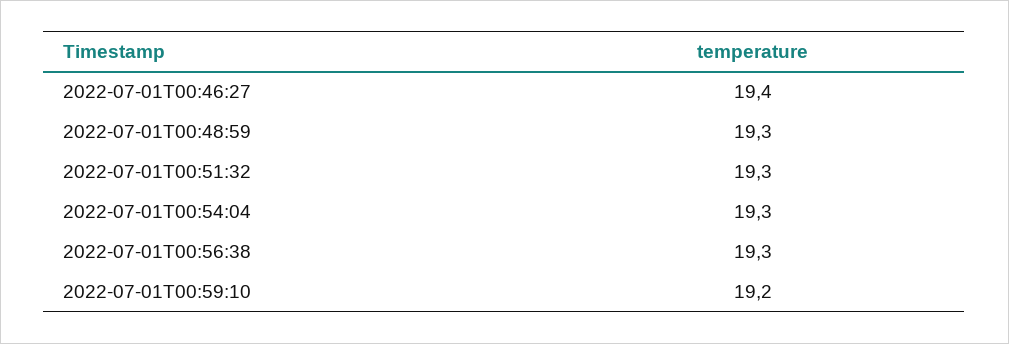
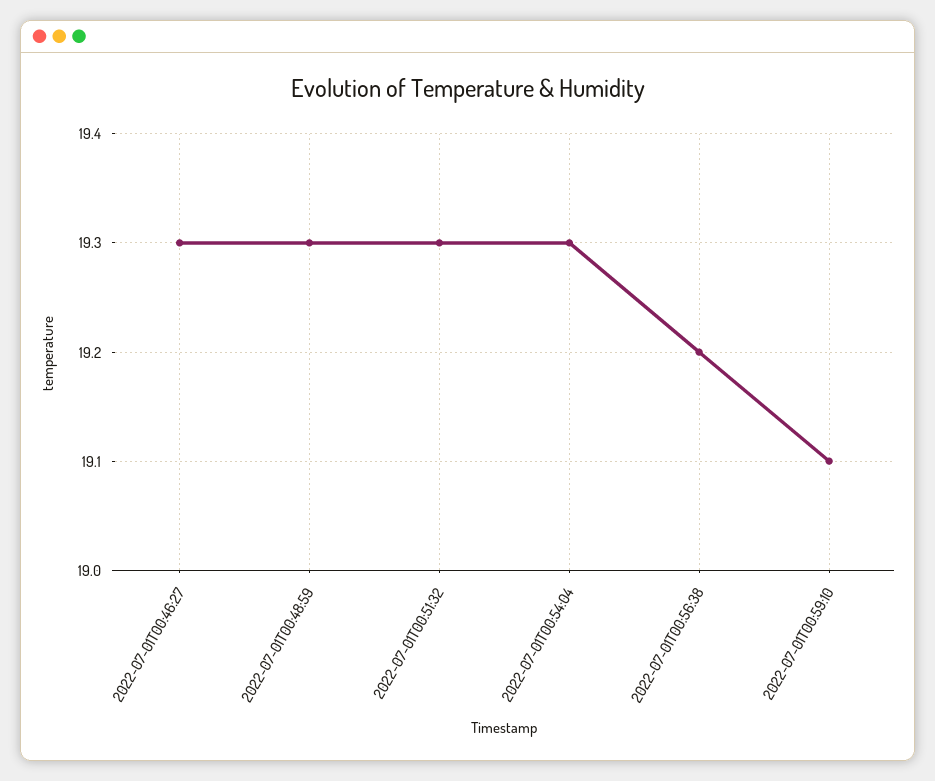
  {
-   "2022-07-01T00:46:27": 19.4,
+   "2022-07-01T00:46:27": 19.3,
    "2022-07-01T00:48:59": 19.3,
    "2022-07-01T00:51:32": 19.3,
    "2022-07-01T00:54:04": 19.3,
-   "2022-07-01T00:56:38": 19.3,
+   "2022-07-01T00:56:38": 19.2,
-   "2022-07-01T00:59:10": 19.2
+   "2022-07-01T00:59:10": 19.1
  }

